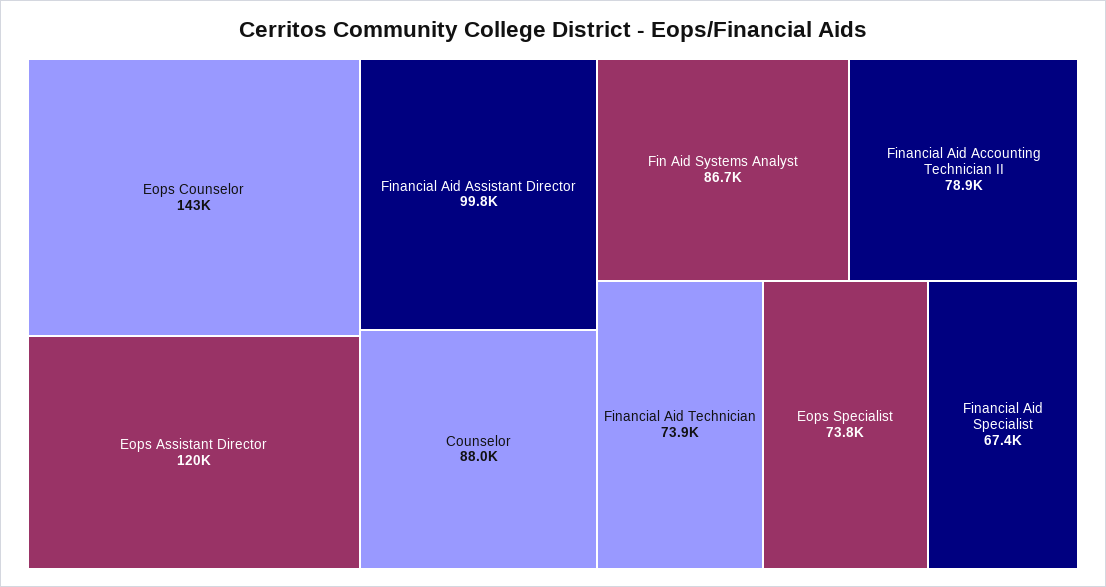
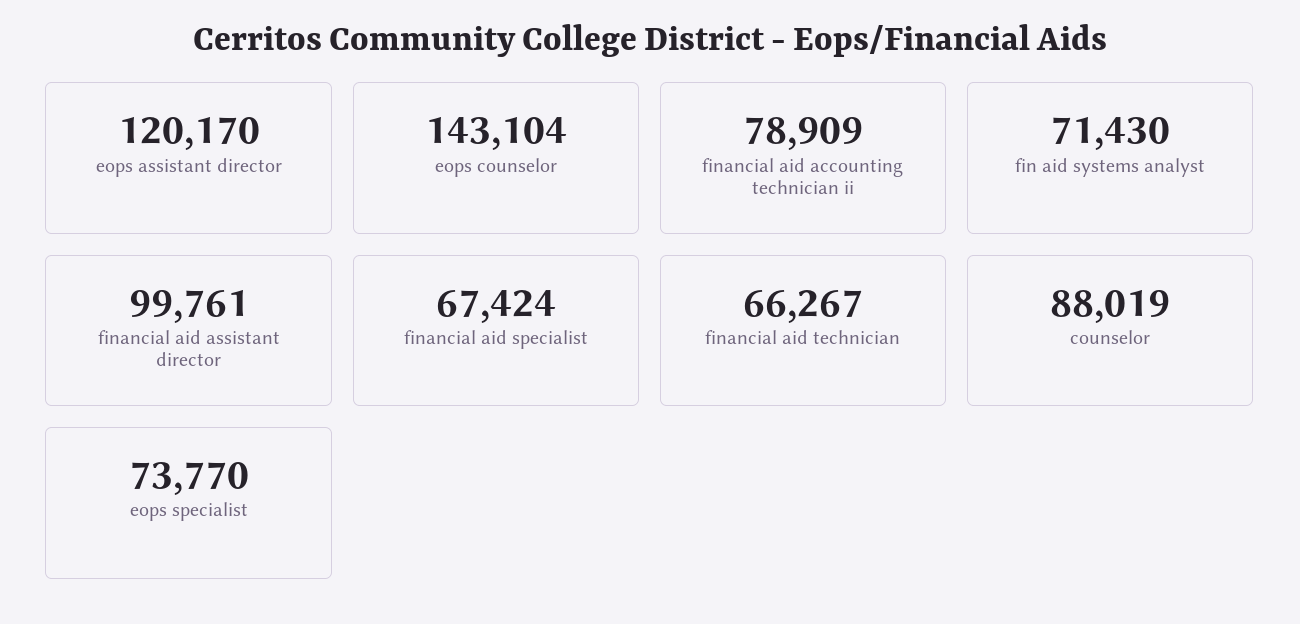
  {
    "Eops Counselor": 143104,
    "Eops Assistant Director": 120170,
    "Financial Aid Assistant Director": 99761,
    "Counselor": 88019,
-   "Fin Aid Systems Analyst": 86700,
+   "Fin Aid Systems Analyst": 71430,
    "Financial Aid Accounting Technician II": 78909,
-   "Financial Aid Technician": 73900,
+   "Financial Aid Technician": 66267,
    "Eops Specialist": 73770,
    "Financial Aid Specialist": 67424
  }

